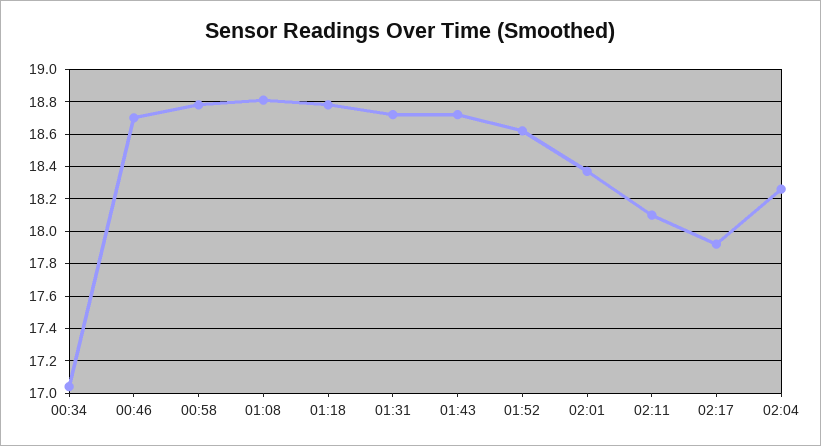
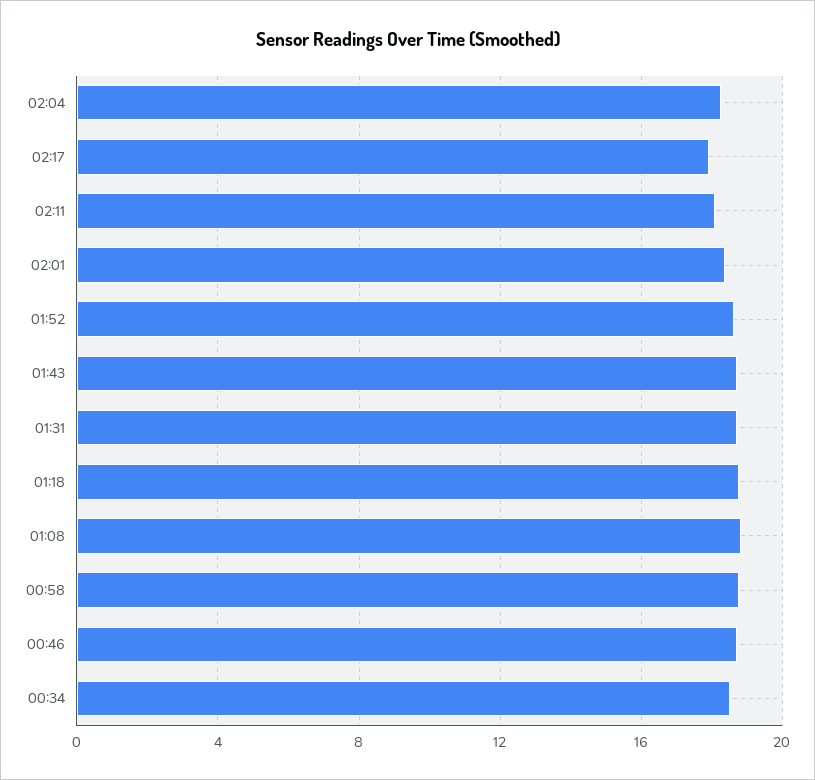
  {
-   "00:34": 17.05,
+   "00:34": 18.5,
    "00:46": 18.7,
    "00:58": 18.8,
    "01:08": 18.8,
    "01:18": 18.8,
    "01:31": 18.7,
    "01:43": 18.7,
    "01:52": 18.6,
    "02:01": 18.35,
    "02:11": 18.1,
    "02:17": 17.9,
    "02:04": 18.25
  }

